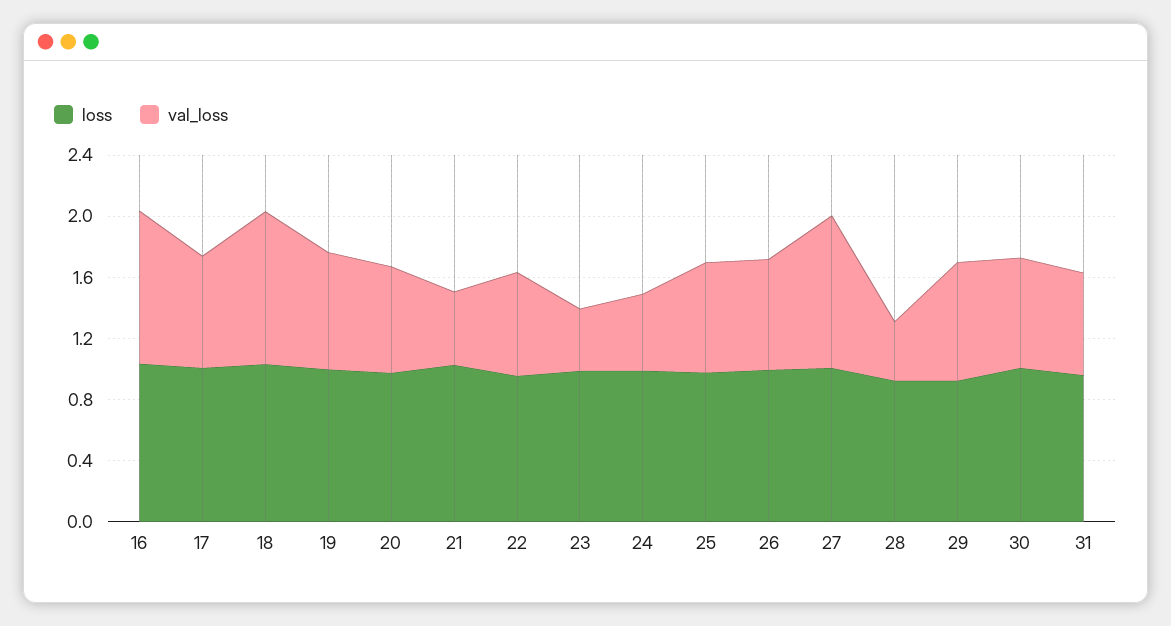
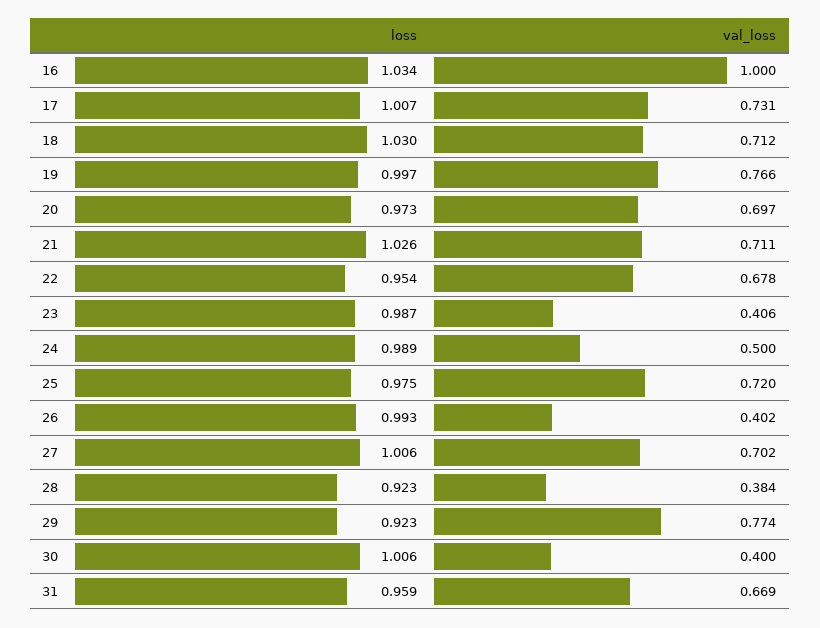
  {
    "loss": {
      "16": 1.034,
      "17": 1.007,
      "18": 1.03,
      "19": 0.997,
      "20": 0.973,
      "21": 1.026,
      "22": 0.954,
      "23": 0.987,
      "24": 0.989,
      "25": 0.975,
      "26": 0.993,
      "27": 1.006,
      "28": 0.923,
      "29": 0.923,
      "30": 1.006,
      "31": 0.959
    },
    "val_loss": {
      "16": 1,
      "17": 0.731,
-     "18": 1,
+     "18": 0.712,
      "19": 0.766,
      "20": 0.697,
-     "21": 0.5,
+     "21": 0.711,
      "22": 0.678,
      "23": 0.406,
      "24": 0.5,
      "25": 0.72,
-     "26": 0.7,
+     "26": 0.402,
-     "27": 1,
+     "27": 0.702,
      "28": 0.384,
      "29": 0.774,
-     "30": 0.7,
+     "30": 0.4,
      "31": 0.669
    }
  }

